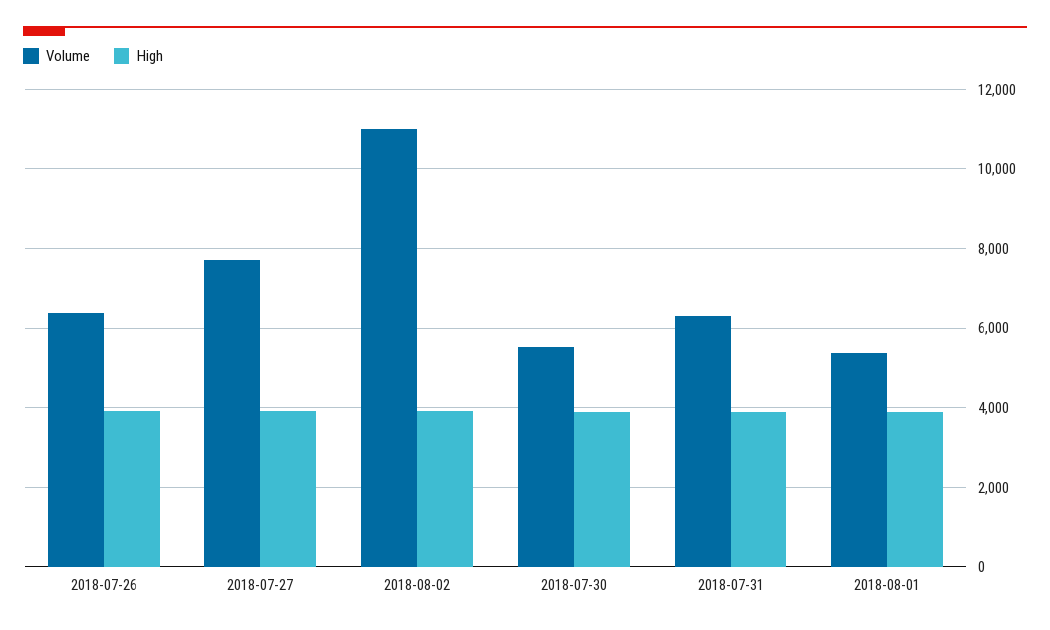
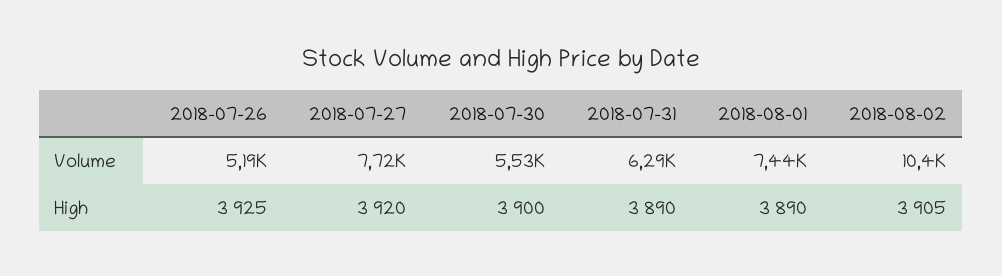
  {
    "Volume": {
-     "2018-07-26": 6400,
+     "2018-07-26": 5190,
      "2018-07-27": 7720,
-     "2018-08-02": 11000,
+     "2018-08-02": 10400,
      "2018-07-30": 5530,
      "2018-07-31": 6290,
-     "2018-08-01": 5400
+     "2018-08-01": 7440
    },
    "High": {
      "2018-07-26": 3925,
      "2018-07-27": 3920,
      "2018-08-02": 3905,
      "2018-07-30": 3900,
      "2018-07-31": 3890,
      "2018-08-01": 3890
    }
  }

